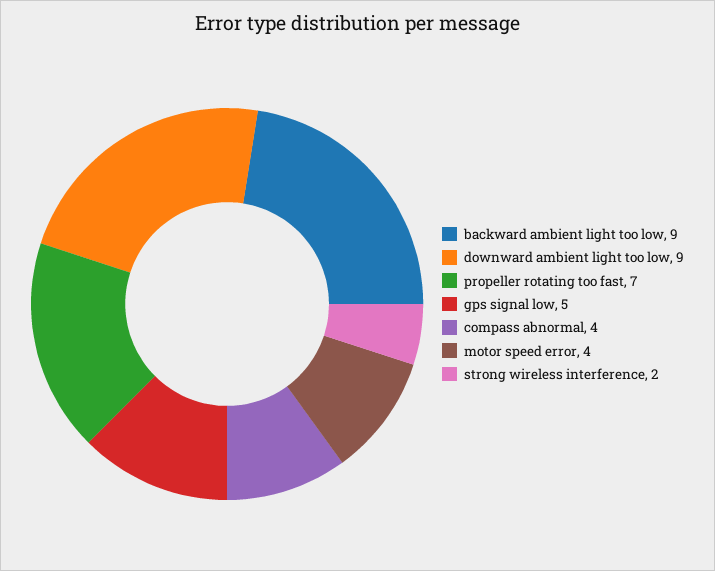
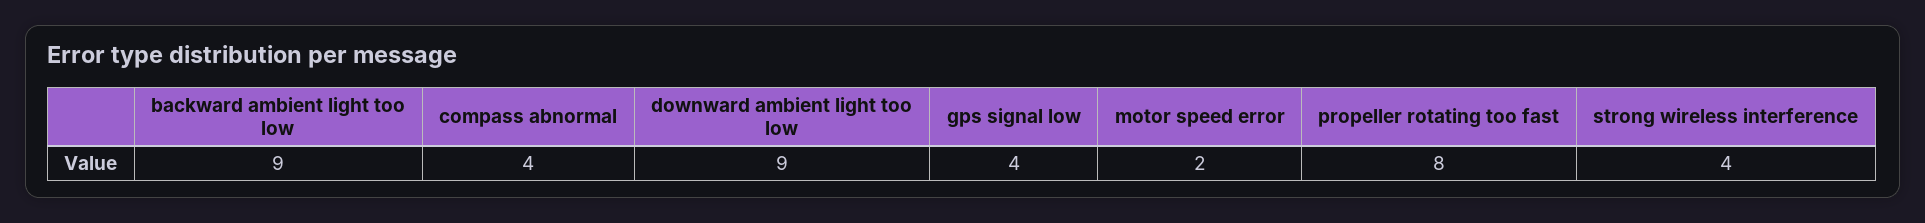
  {
    "backward ambient light too low": 9,
    "downward ambient light too low": 9,
-   "propeller rotating too fast": 7,
+   "propeller rotating too fast": 8,
-   "gps signal low": 5,
+   "gps signal low": 4,
    "compass abnormal": 4,
-   "motor speed error": 4,
+   "motor speed error": 2,
-   "strong wireless interference": 2
+   "strong wireless interference": 4
  }

